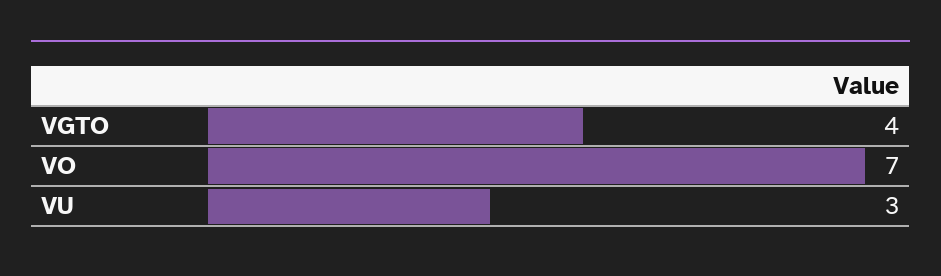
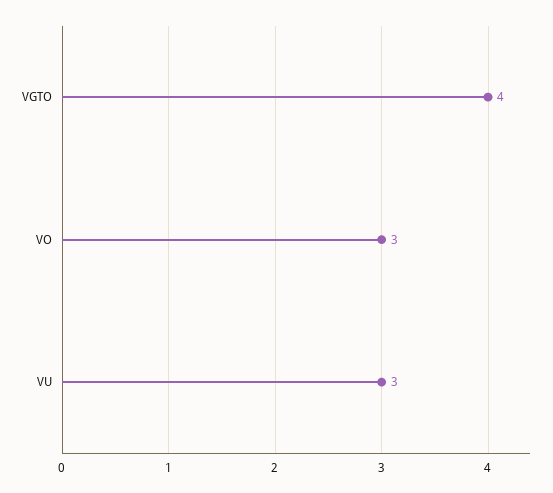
  {
    "VGTO": 4,
-   "VO": 7,
+   "VO": 3,
    "VU": 3
  }

